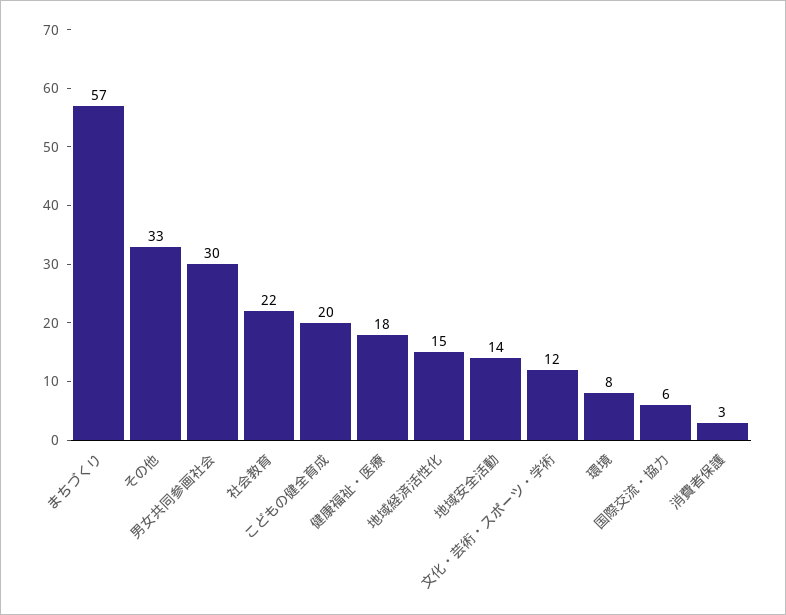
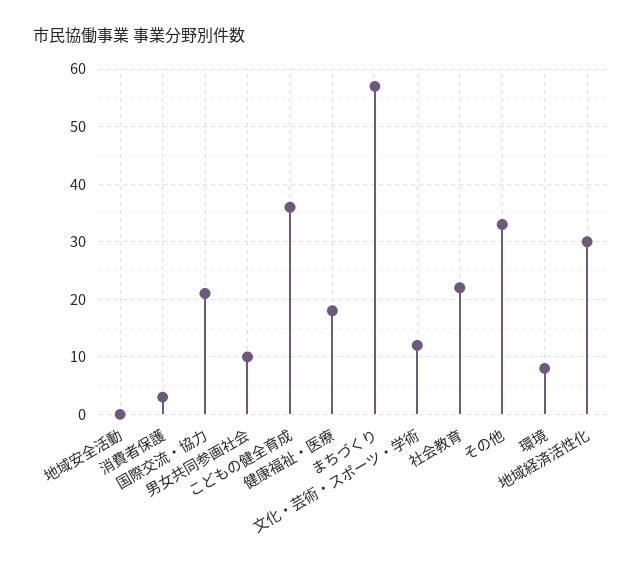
  {
    "まちづくり": 57,
    "その他": 33,
-   "男女共同参画社会": 30,
+   "男女共同参画社会": 10,
    "社会教育": 22,
-   "こどもの健全育成": 20,
+   "こどもの健全育成": 35,
    "健康福祉・医療": 18,
-   "地域経済活性化": 15,
+   "地域経済活性化": 30,
-   "地域安全活動": 14,
+   "地域安全活動": 0,
    "文化・芸術・スポーツ・学術": 12,
    "環境": 8,
-   "国際交流・協力": 6,
+   "国際交流・協力": 20,
    "消費者保護": 3
  }

